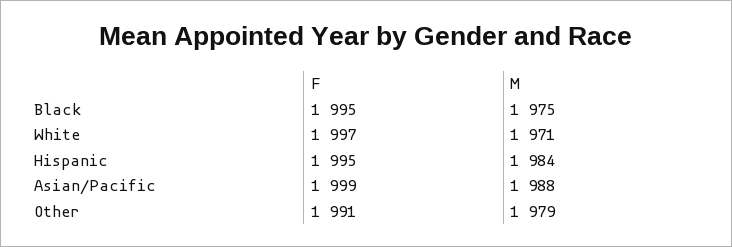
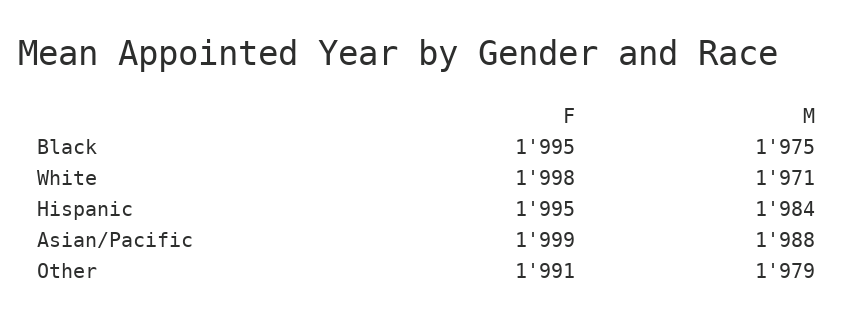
  {
    "F": {
      "Black": 1995,
-     "White": 1997,
+     "White": 1998,
      "Hispanic": 1995,
      "Asian/Pacific": 1999,
      "Other": 1991
    },
    "M": {
      "Black": 1975,
      "White": 1971,
      "Hispanic": 1984,
      "Asian/Pacific": 1988,
      "Other": 1979
    }
  }

